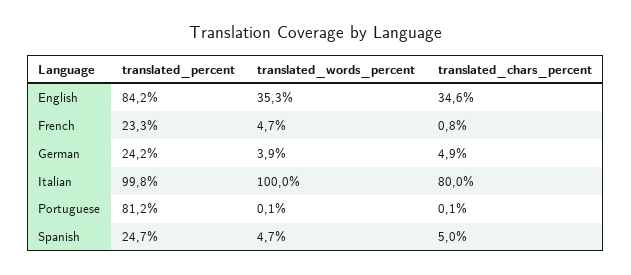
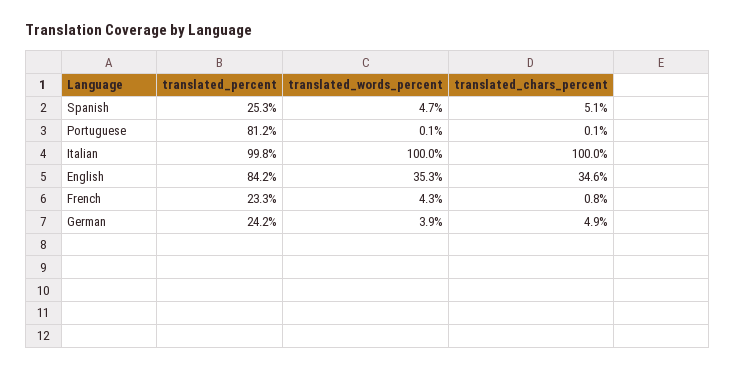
  {
    "translated_percent": {
      "English": 84.2,
      "French": 23.3,
      "German": 24.2,
      "Italian": 99.8,
      "Portuguese": 81.2,
-     "Spanish": 24.7
+     "Spanish": 25.3
    },
    "translated_words_percent": {
      "English": 35.3,
-     "French": 4.7,
+     "French": 4.3,
      "German": 3.9,
      "Italian": 100,
      "Portuguese": 0.1,
      "Spanish": 4.7
    },
    "translated_chars_percent": {
      "English": 34.6,
      "French": 0.8,
      "German": 4.9,
-     "Italian": 80,
+     "Italian": 100,
      "Portuguese": 0.1,
-     "Spanish": 5
+     "Spanish": 5.1
    }
  }

